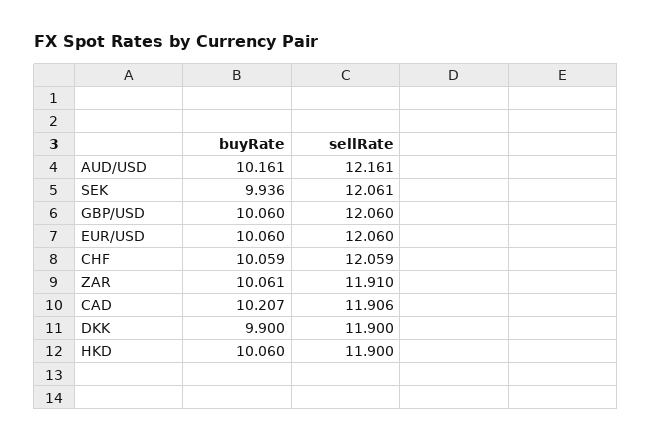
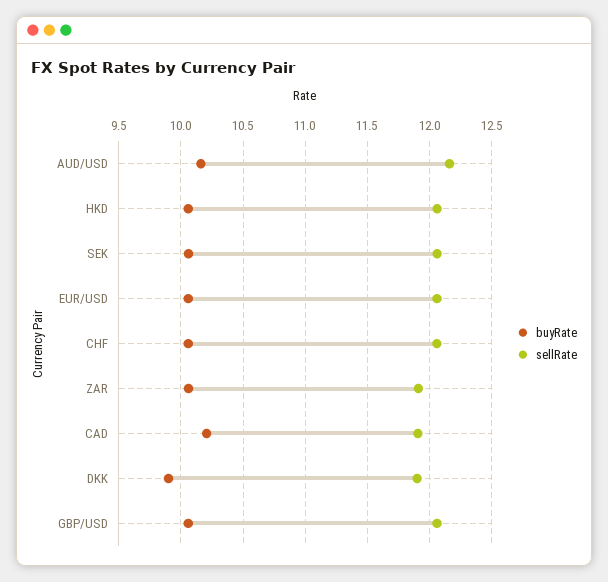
  {
    "buyRate": {
      "AUD/USD": 10.161,
-     "SEK": 9.936,
+     "SEK": 10.05,
      "GBP/USD": 10.06,
      "EUR/USD": 10.06,
      "CHF": 10.059,
      "ZAR": 10.061,
      "CAD": 10.207,
      "DKK": 9.9,
      "HKD": 10.06
    },
    "sellRate": {
      "AUD/USD": 12.161,
      "SEK": 12.061,
      "GBP/USD": 12.06,
      "EUR/USD": 12.06,
      "CHF": 12.059,
      "ZAR": 11.91,
      "CAD": 11.906,
      "DKK": 11.9,
-     "HKD": 11.9
+     "HKD": 12.05
    }
  }

